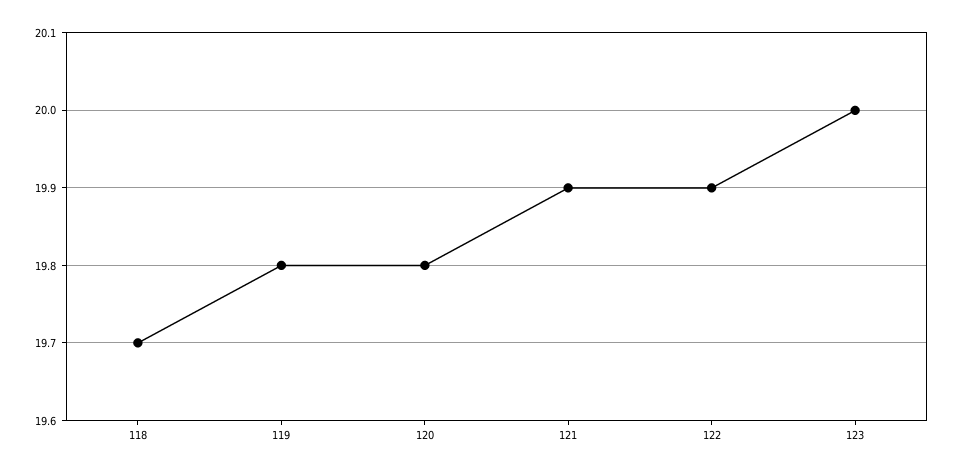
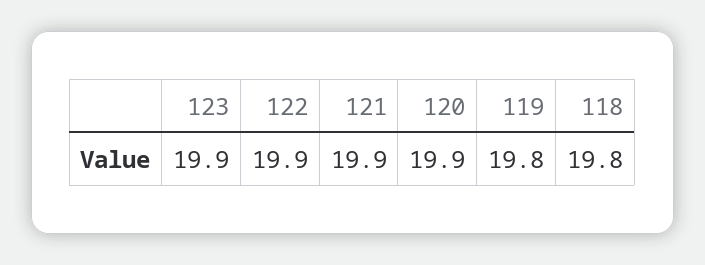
  {
-   "118": 19.7,
+   "118": 19.8,
    "119": 19.8,
-   "120": 19.8,
+   "120": 19.9,
    "121": 19.9,
    "122": 19.9,
-   "123": 20
+   "123": 19.9
  }

